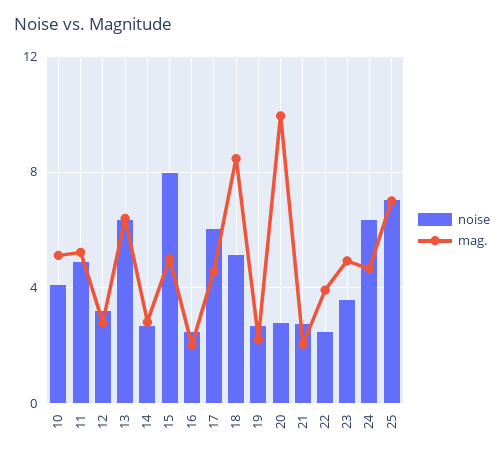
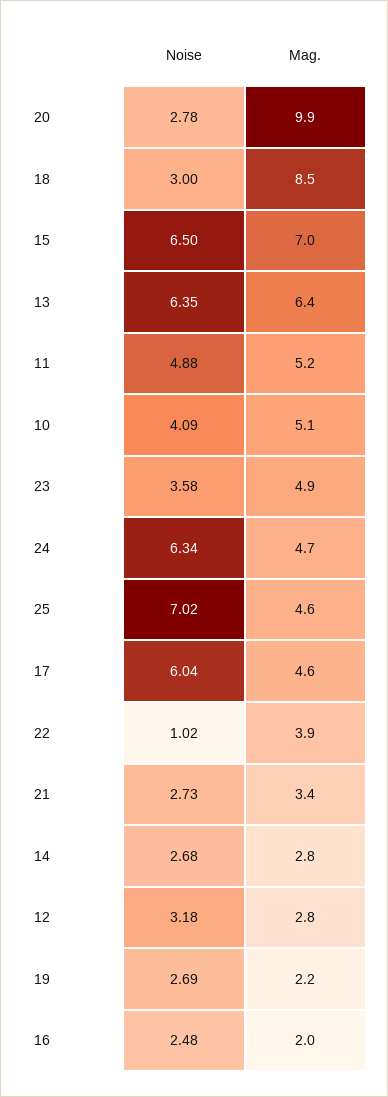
  {
    "noise": {
      "10": 4.09,
      "11": 4.88,
      "12": 3.18,
      "13": 6.35,
      "14": 2.68,
-     "15": 8,
+     "15": 6.5,
      "16": 2.48,
      "17": 6.04,
-     "18": 5,
+     "18": 3,
      "19": 2.69,
      "20": 2.78,
      "21": 2.73,
-     "22": 2.5,
+     "22": 1.02,
      "23": 3.58,
      "24": 6.34,
      "25": 7.02
    },
    "mag.": {
      "10": 5.1,
      "11": 5.2,
      "12": 2.8,
      "13": 6.4,
      "14": 2.8,
-     "15": 5,
+     "15": 7,
      "16": 2,
      "17": 4.6,
      "18": 8.5,
      "19": 2.2,
      "20": 9.9,
-     "21": 2,
+     "21": 3.4,
      "22": 3.9,
      "23": 4.9,
      "24": 4.7,
-     "25": 7
+     "25": 4.6
    }
  }

